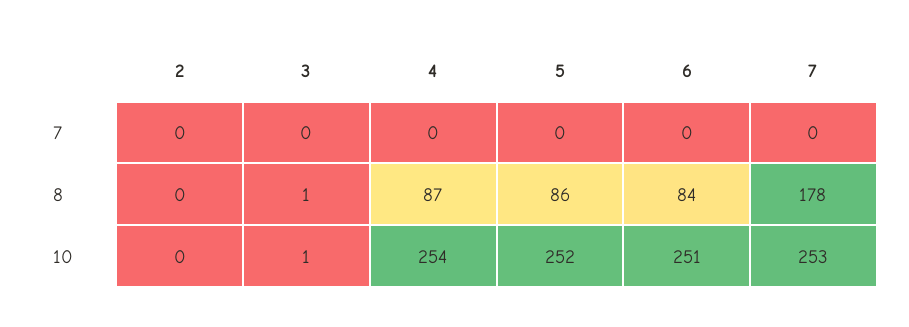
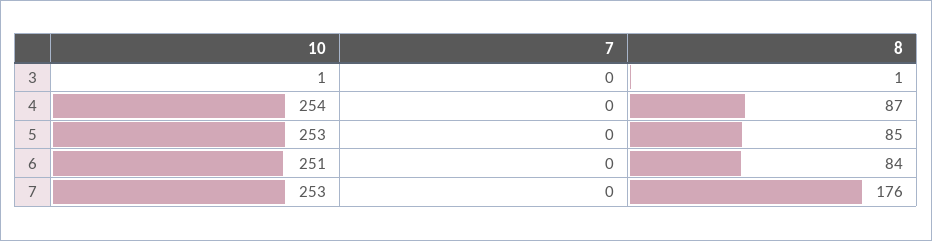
  {
-   "2": {
-     "7": 0,
-     "8": 0,
-     "10": 0
-   },
    "3": {
      "7": 0,
      "8": 1,
      "10": 1
    },
    "4": {
      "7": 0,
      "8": 87,
      "10": 254
    },
    "5": {
      "7": 0,
-     "8": 86,
+     "8": 85,
-     "10": 252
+     "10": 253
    },
    "6": {
      "7": 0,
      "8": 84,
      "10": 251
    },
    "7": {
      "7": 0,
-     "8": 178,
+     "8": 176,
      "10": 253
    }
  }

